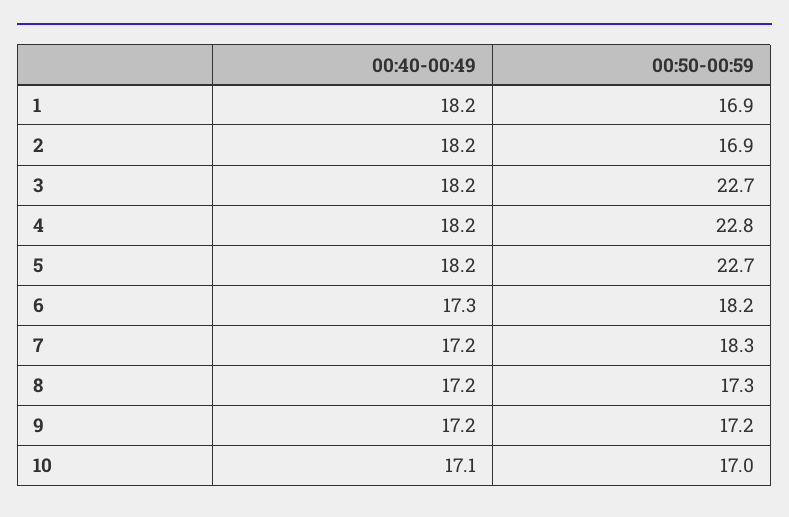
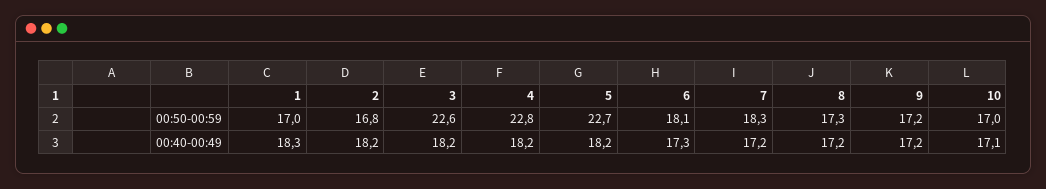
  {
    "00:40-00:49": {
-     "1": 18.2,
+     "1": 18.3,
      "2": 18.2,
      "3": 18.2,
      "4": 18.2,
      "5": 18.2,
      "6": 17.3,
      "7": 17.2,
      "8": 17.2,
      "9": 17.2,
      "10": 17.1
    },
    "00:50-00:59": {
-     "1": 16.9,
+     "1": 17,
-     "2": 16.9,
+     "2": 16.8,
-     "3": 22.7,
+     "3": 22.6,
      "4": 22.8,
      "5": 22.7,
-     "6": 18.2,
+     "6": 18.1,
      "7": 18.3,
      "8": 17.3,
      "9": 17.2,
      "10": 17
    }
  }

